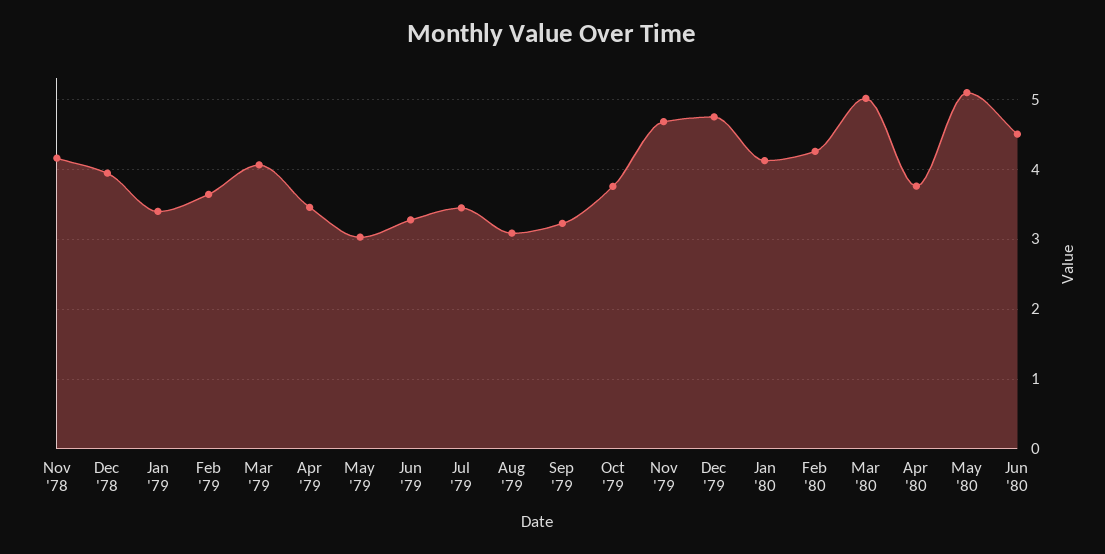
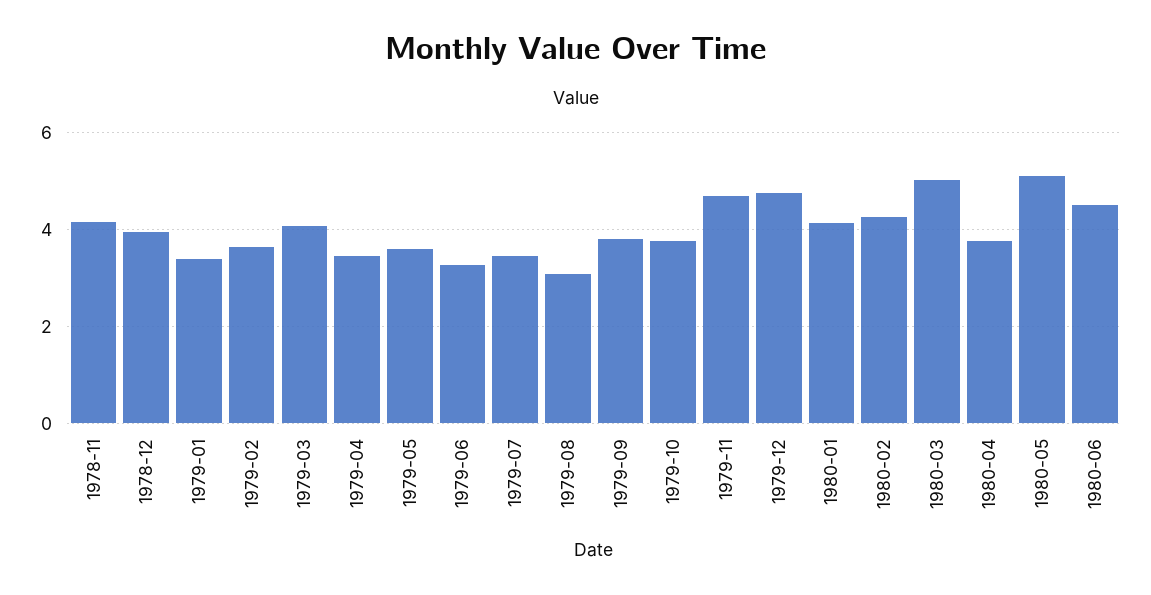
  {
    "Nov '78": 4.2,
    "Dec '78": 3.9,
    "Jan '79": 3.4,
    "Feb '79": 3.6,
    "Mar '79": 4.1,
    "Apr '79": 3.5,
-   "May '79": 3,
+   "May '79": 3.6,
    "Jun '79": 3.3,
    "Jul '79": 3.4,
    "Aug '79": 3.1,
-   "Sep '79": 3.2,
+   "Sep '79": 3.8,
    "Oct '79": 3.8,
    "Nov '79": 4.7,
    "Dec '79": 4.7,
    "Jan '80": 4.1,
    "Feb '80": 4.3,
    "Mar '80": 5,
    "Apr '80": 3.8,
    "May '80": 5.1,
    "Jun '80": 4.5
  }

